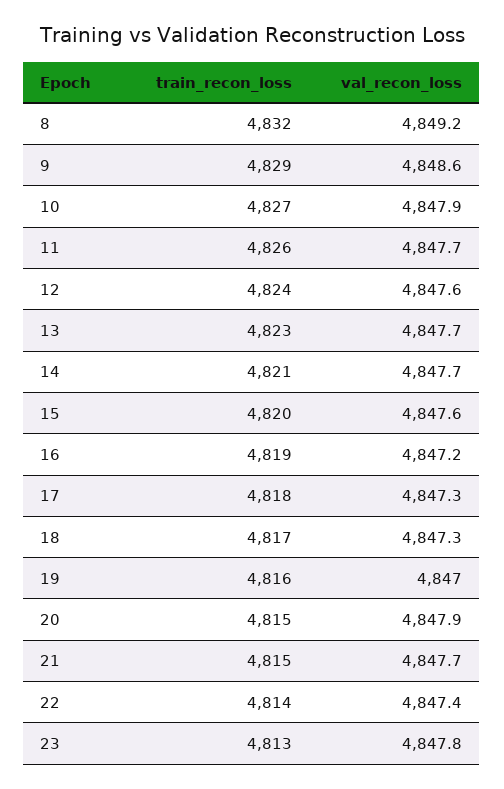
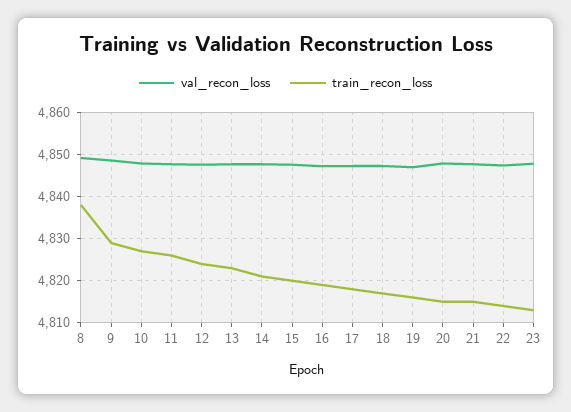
  {
    "train_recon_loss": {
-     "8": 4832,
+     "8": 4838,
      "9": 4829,
      "10": 4827,
      "11": 4826,
      "12": 4824,
      "13": 4823,
      "14": 4821,
      "15": 4820,
      "16": 4819,
      "17": 4818,
      "18": 4817,
      "19": 4816,
      "20": 4815,
      "21": 4815,
      "22": 4814,
      "23": 4813
    },
    "val_recon_loss": {
      "8": 4849.2,
      "9": 4848.6,
      "10": 4847.9,
      "11": 4847.7,
      "12": 4847.6,
      "13": 4847.7,
      "14": 4847.7,
      "15": 4847.6,
      "16": 4847.2,
      "17": 4847.3,
      "18": 4847.3,
      "19": 4847,
      "20": 4847.9,
      "21": 4847.7,
      "22": 4847.4,
      "23": 4847.8
    }
  }

